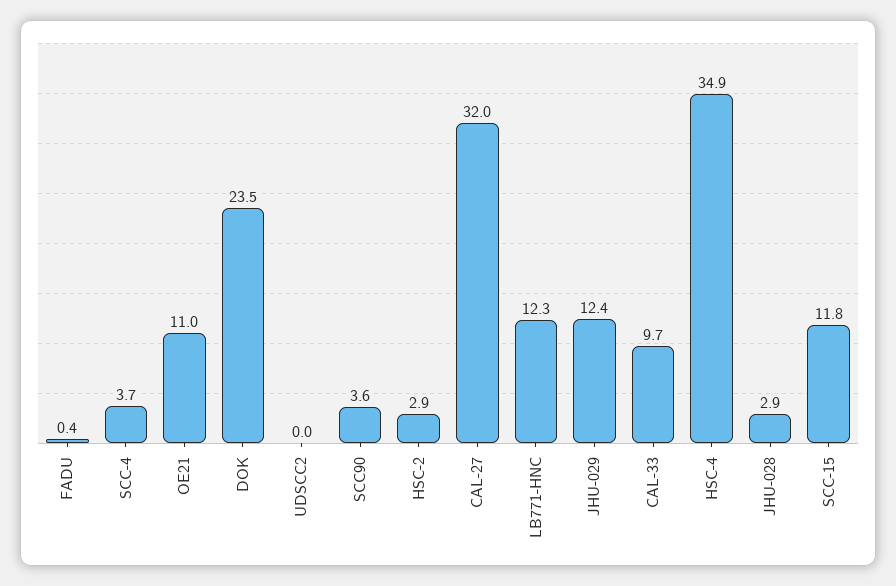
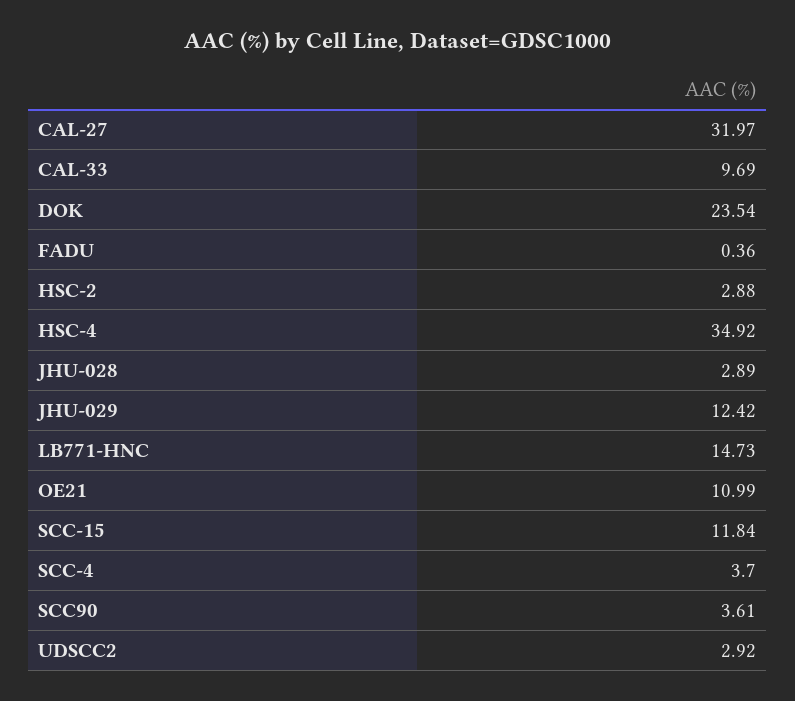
  {
    "FADU": 0.36,
    "SCC-4": 3.7,
    "OE21": 10.99,
    "DOK": 23.54,
-   "UDSCC2": 0,
+   "UDSCC2": 2.92,
    "SCC90": 3.61,
    "HSC-2": 2.88,
    "CAL-27": 31.97,
-   "LB771-HNC": 12.3,
+   "LB771-HNC": 14.73,
    "JHU-029": 12.42,
    "CAL-33": 9.69,
    "HSC-4": 34.92,
    "JHU-028": 2.89,
    "SCC-15": 11.84
  }

